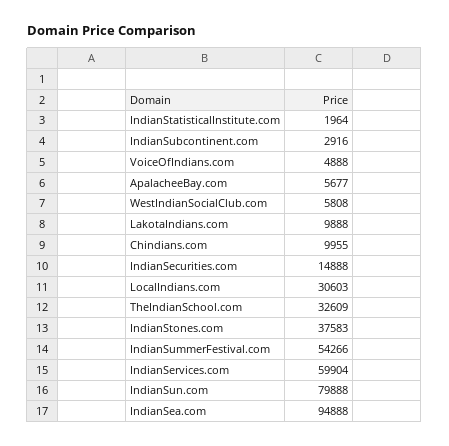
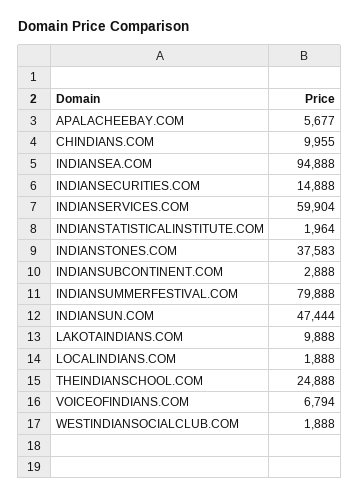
  {
    "IndianStatisticalInstitute.com": 1964,
-   "IndianSubcontinent.com": 2916,
+   "IndianSubcontinent.com": 2888,
-   "VoiceOfIndians.com": 4888,
+   "VoiceOfIndians.com": 6794,
    "ApalacheeBay.com": 5677,
-   "WestIndianSocialClub.com": 5808,
+   "WestIndianSocialClub.com": 1888,
    "LakotaIndians.com": 9888,
    "Chindians.com": 9955,
    "IndianSecurities.com": 14888,
-   "LocalIndians.com": 30603,
+   "LocalIndians.com": 1888,
-   "TheIndianSchool.com": 32609,
+   "TheIndianSchool.com": 24888,
    "IndianStones.com": 37583,
-   "IndianSummerFestival.com": 54266,
+   "IndianSummerFestival.com": 79888,
    "IndianServices.com": 59904,
-   "IndianSun.com": 79888,
+   "IndianSun.com": 47444,
    "IndianSea.com": 94888
  }

